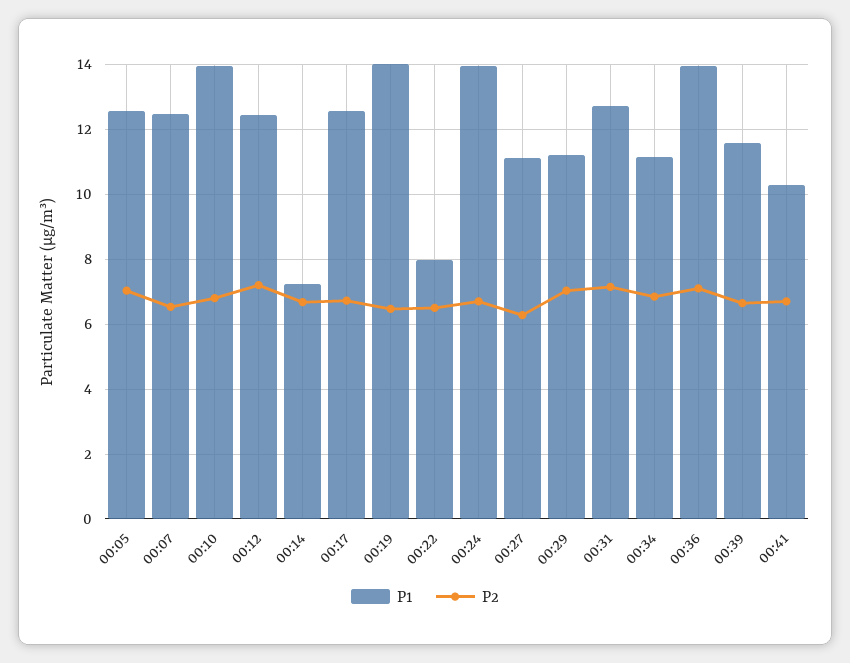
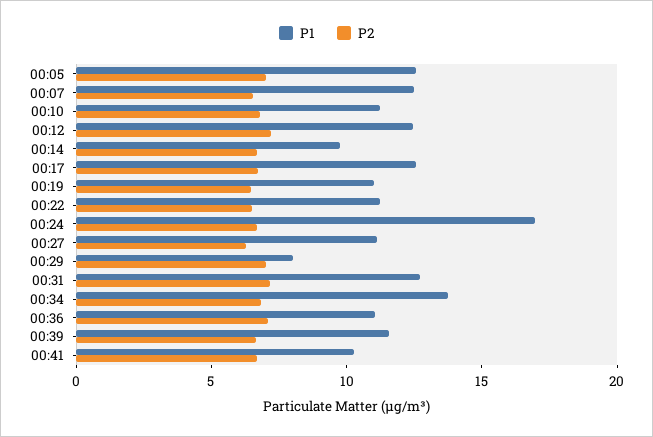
  {
    "P1": {
      "00:05": 12.6,
      "00:07": 12.4,
-     "00:10": 14,
+     "00:10": 11,
      "00:12": 12.4,
-     "00:14": 7.2,
+     "00:14": 10,
      "00:17": 12.6,
-     "00:19": 14,
+     "00:19": 11,
-     "00:22": 8,
+     "00:22": 11,
-     "00:24": 14,
+     "00:24": 17,
      "00:27": 11.2,
-     "00:29": 11.2,
+     "00:29": 8,
      "00:31": 12.8,
-     "00:34": 11.2,
+     "00:34": 14,
-     "00:36": 14,
+     "00:36": 11,
      "00:39": 11.6,
      "00:41": 10.2
    },
    "P2": {
      "00:05": 7,
      "00:07": 6.6,
      "00:10": 6.8,
      "00:12": 7.2,
      "00:14": 6.6,
      "00:17": 6.8,
      "00:19": 6.4,
      "00:22": 6.6,
      "00:24": 6.8,
      "00:27": 6.2,
      "00:29": 7,
      "00:31": 7.2,
      "00:34": 6.8,
      "00:36": 7.2,
      "00:39": 6.6,
      "00:41": 6.8
    }
  }

